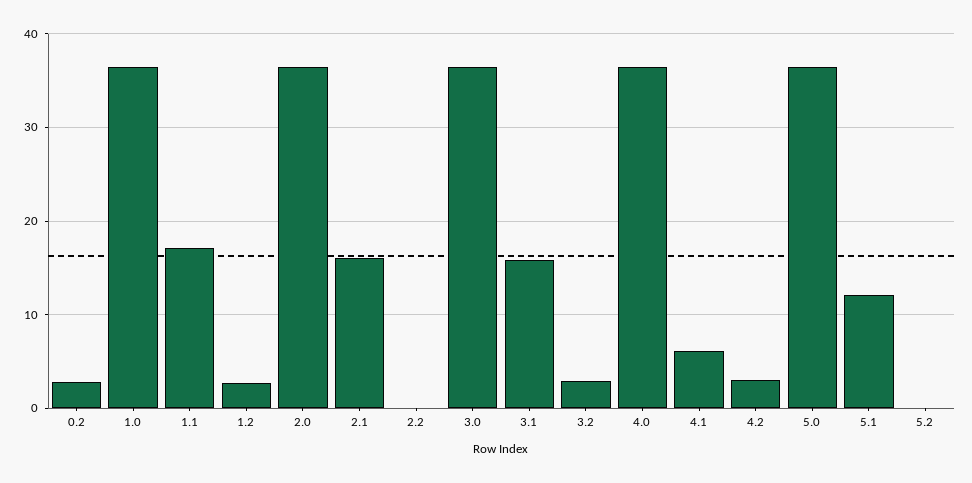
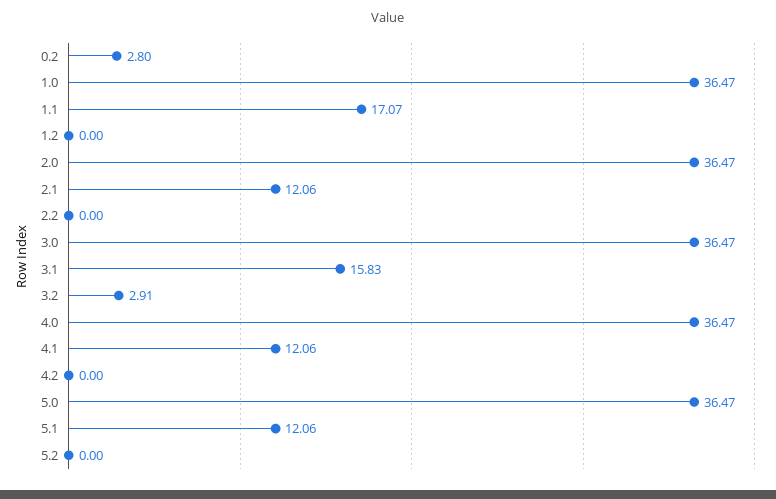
  {
    "0.2": 2.8,
    "1.0": 36.47,
    "1.1": 17.07,
-   "1.2": 3,
+   "1.2": 0,
    "2.0": 36.47,
-   "2.1": 16,
+   "2.1": 12.06,
    "2.2": 0,
    "3.0": 36.47,
    "3.1": 15.83,
    "3.2": 2.91,
    "4.0": 36.47,
-   "4.1": 6,
+   "4.1": 12.06,
-   "4.2": 3,
+   "4.2": 0,
    "5.0": 36.47,
    "5.1": 12.06,
    "5.2": 0
  }

